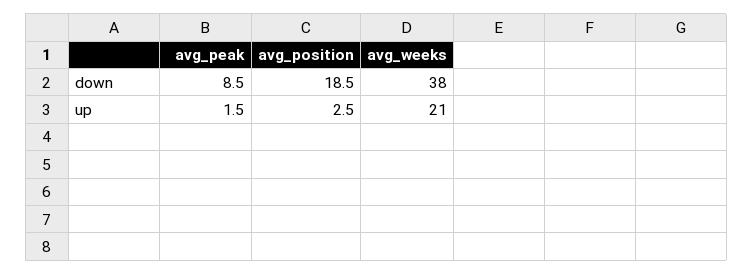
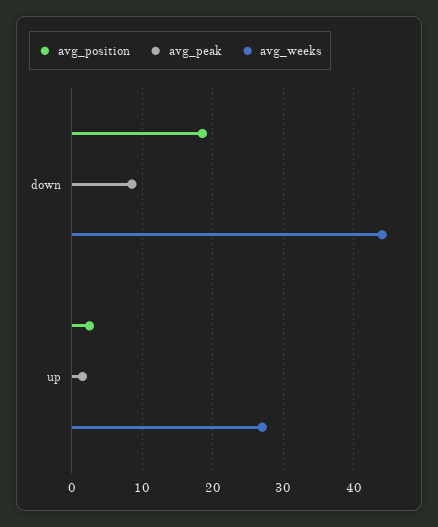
  {
    "avg_peak": {
      "down": 8.5,
      "up": 1.5
    },
    "avg_position": {
      "down": 18.5,
      "up": 2.5
    },
    "avg_weeks": {
-     "down": 38,
+     "down": 44,
-     "up": 21
+     "up": 27
    }
  }

